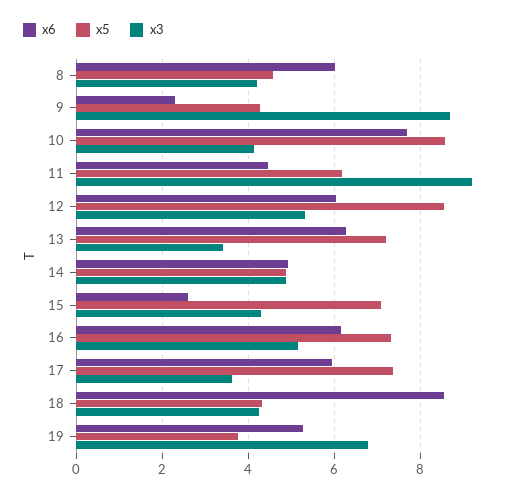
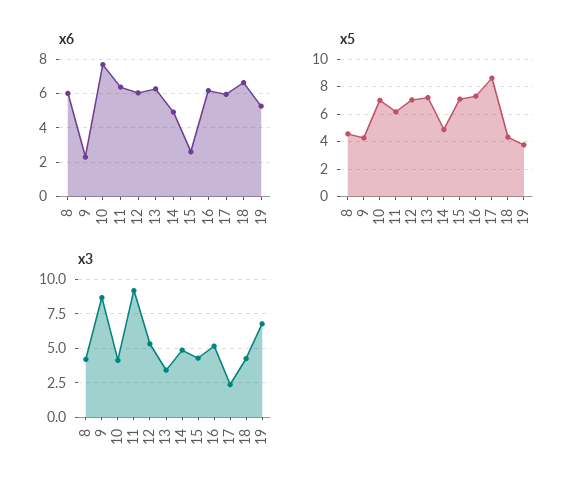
  {
    "x6": {
      "8": 6,
      "9": 2.2,
      "10": 7.6,
-     "11": 4.4,
+     "11": 6.5,
      "12": 6,
      "13": 6.2,
      "14": 5,
      "15": 2.6,
      "16": 6.2,
      "17": 6,
-     "18": 8.6,
+     "18": 6.5,
      "19": 5.2
    },
    "x5": {
      "8": 4.6,
      "9": 4.2,
-     "10": 8.6,
+     "10": 7,
      "11": 6.2,
-     "12": 8.6,
+     "12": 7,
      "13": 7.2,
      "14": 4.8,
      "15": 7,
      "16": 7.4,
-     "17": 7.4,
+     "17": 8.5,
      "18": 4.4,
      "19": 3.8
    },
    "x3": {
      "8": 4.2,
      "9": 8.6,
      "10": 4.2,
      "11": 9.2,
      "12": 5.4,
      "13": 3.4,
      "14": 4.8,
      "15": 4.2,
      "16": 5.2,
-     "17": 3.6,
+     "17": 2.5,
      "18": 4.2,
      "19": 6.8
    }
  }

